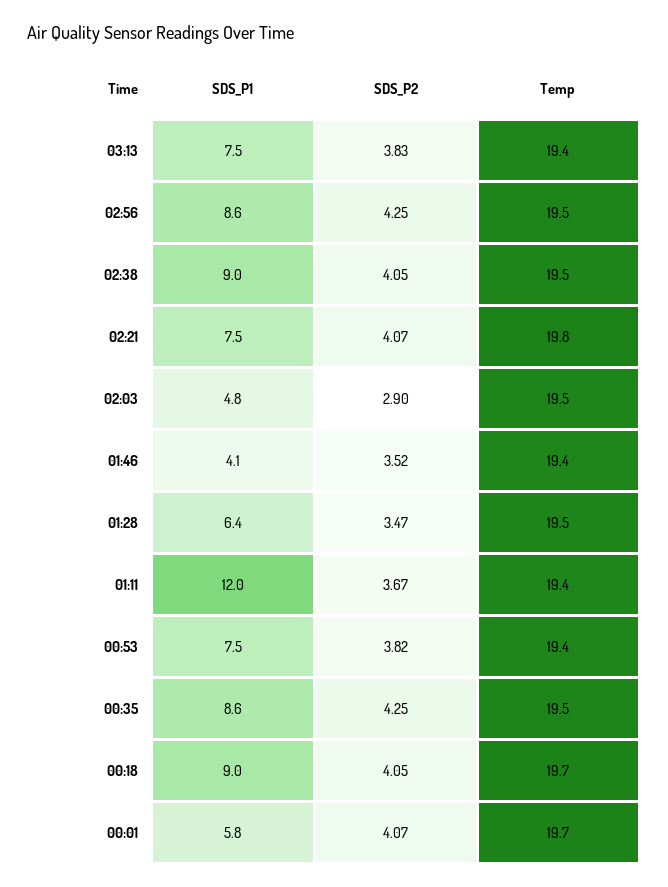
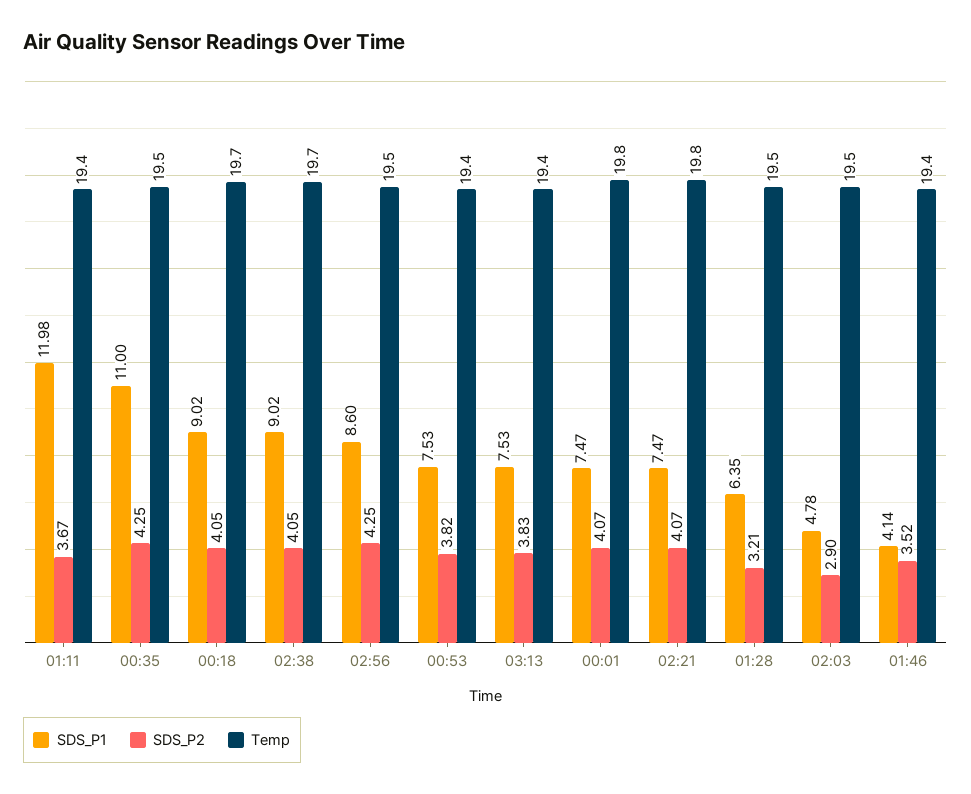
  {
    "SDS_P1": {
      "03:13": 7.53,
      "02:56": 8.6,
      "02:38": 9.02,
      "02:21": 7.47,
      "02:03": 4.78,
      "01:46": 4.14,
      "01:28": 6.35,
      "01:11": 11.98,
      "00:53": 7.53,
-     "00:35": 8.6,
+     "00:35": 11,
      "00:18": 9.02,
-     "00:01": 5.8
+     "00:01": 7.47
    },
    "SDS_P2": {
      "03:13": 3.83,
      "02:56": 4.25,
      "02:38": 4.05,
      "02:21": 4.07,
      "02:03": 2.9,
      "01:46": 3.52,
-     "01:28": 3.47,
+     "01:28": 3.21,
      "01:11": 3.67,
      "00:53": 3.82,
      "00:35": 4.25,
      "00:18": 4.05,
      "00:01": 4.07
    },
    "Temp": {
      "03:13": 19.4,
      "02:56": 19.5,
-     "02:38": 19.5,
+     "02:38": 19.7,
      "02:21": 19.8,
      "02:03": 19.5,
      "01:46": 19.4,
      "01:28": 19.5,
      "01:11": 19.4,
      "00:53": 19.4,
      "00:35": 19.5,
      "00:18": 19.7,
-     "00:01": 19.7
+     "00:01": 19.8
    }
  }

